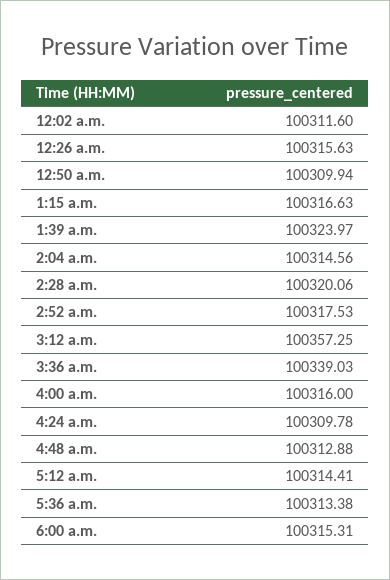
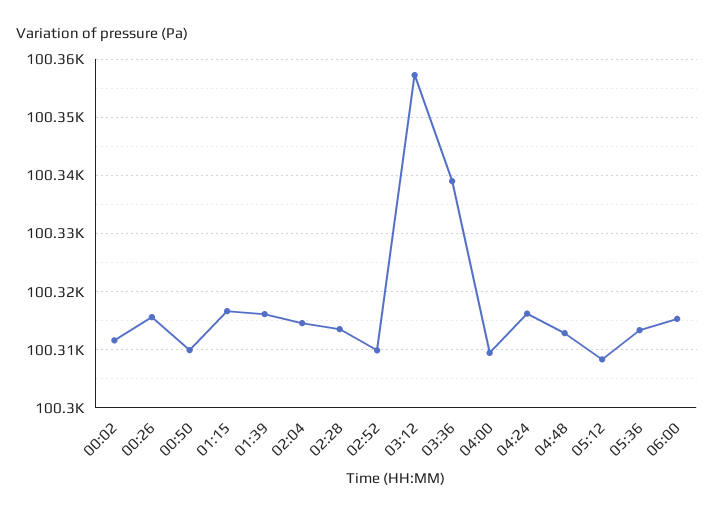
  {
    "12:02 a.m.": 100311.6,
    "12:26 a.m.": 100315.63,
    "12:50 a.m.": 100309.94,
    "1:15 a.m.": 100316.63,
-   "1:39 a.m.": 100323.97,
+   "1:39 a.m.": 100316,
    "2:04 a.m.": 100314.56,
-   "2:28 a.m.": 100320.06,
+   "2:28 a.m.": 100314,
-   "2:52 a.m.": 100317.53,
+   "2:52 a.m.": 100310,
    "3:12 a.m.": 100357.25,
    "3:36 a.m.": 100339.03,
-   "4:00 a.m.": 100316,
+   "4:00 a.m.": 100310,
-   "4:24 a.m.": 100309.78,
+   "4:24 a.m.": 100316,
    "4:48 a.m.": 100312.88,
-   "5:12 a.m.": 100314.41,
+   "5:12 a.m.": 100308,
    "5:36 a.m.": 100313.38,
    "6:00 a.m.": 100315.31
  }

